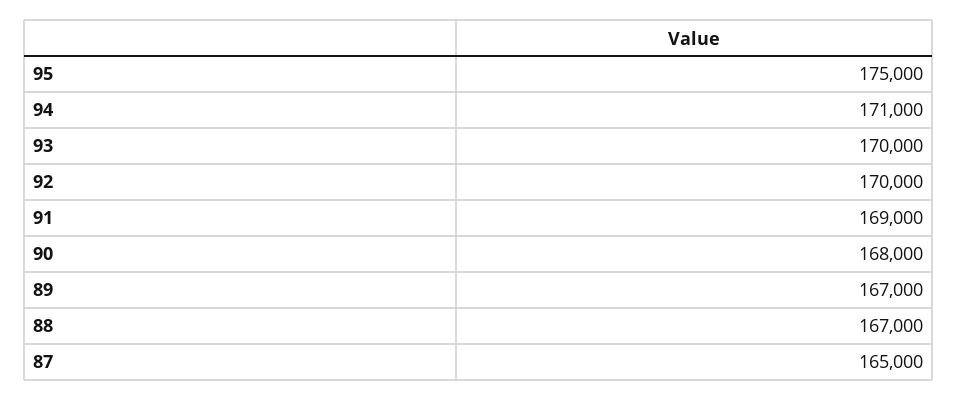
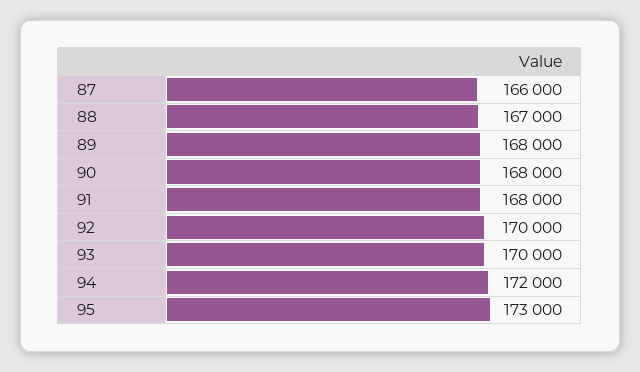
  {
-   "95": 175000,
+   "95": 173000,
-   "94": 171000,
+   "94": 172000,
    "93": 170000,
    "92": 170000,
-   "91": 169000,
+   "91": 168000,
    "90": 168000,
-   "89": 167000,
+   "89": 168000,
    "88": 167000,
-   "87": 165000
+   "87": 166000
  }

